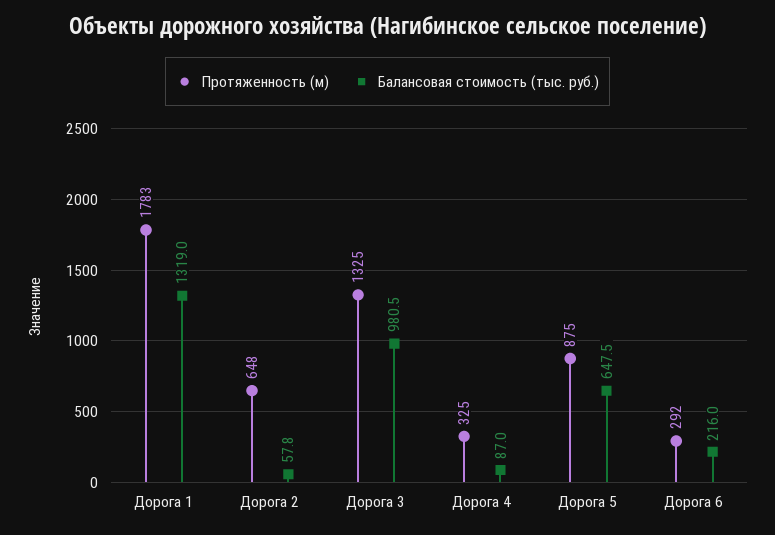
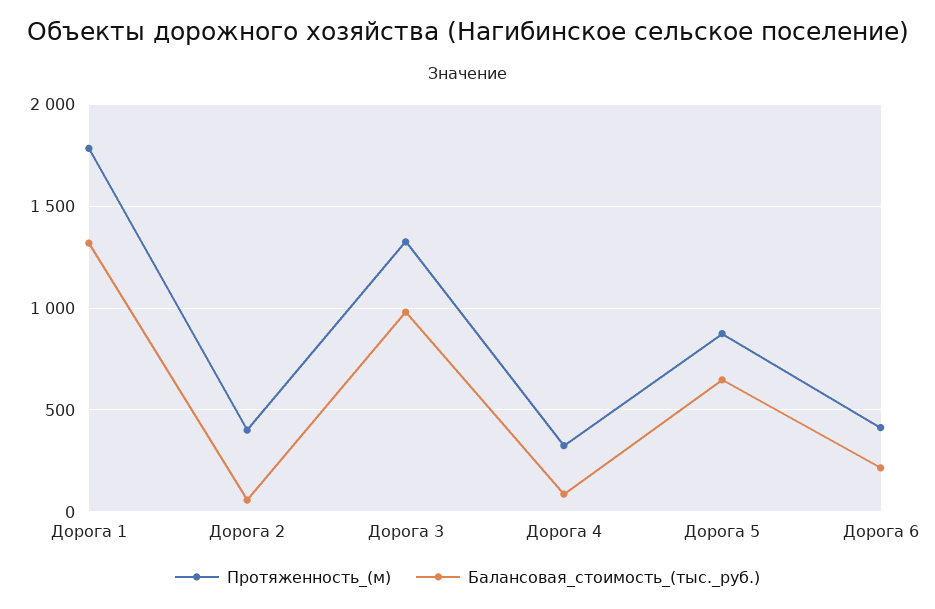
  {
    "Протяженность (м)": {
      "Дорога 1": 1783,
-     "Дорога 2": 648,
+     "Дорога 2": 400,
      "Дорога 3": 1325,
      "Дорога 4": 325,
      "Дорога 5": 875,
-     "Дорога 6": 292
+     "Дорога 6": 400
    },
    "Балансовая стоимость (тыс. руб.)": {
      "Дорога 1": 1319,
      "Дорога 2": 57.8,
      "Дорога 3": 980.5,
      "Дорога 4": 87,
      "Дорога 5": 647.5,
      "Дорога 6": 216
    }
  }

